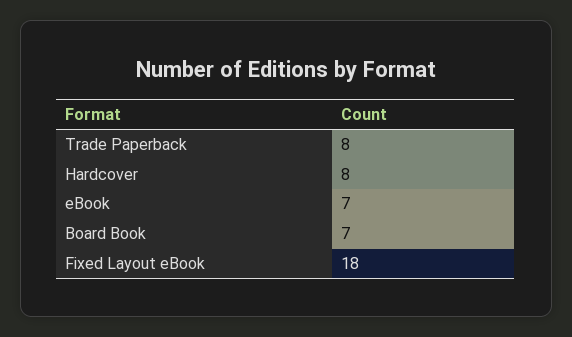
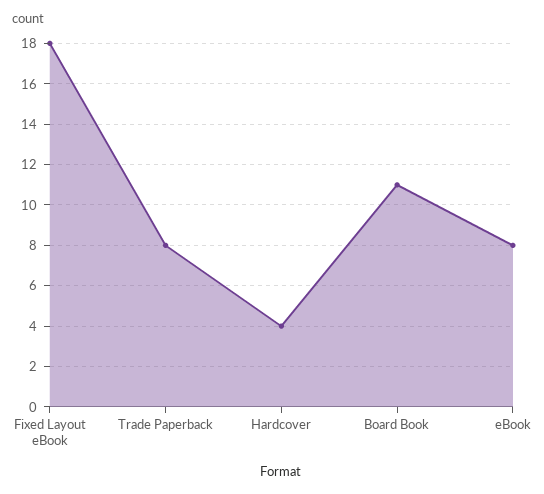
  {
    "Trade Paperback": 8,
-   "Hardcover": 8,
+   "Hardcover": 4,
-   "eBook": 7,
+   "eBook": 8,
-   "Board Book": 7,
+   "Board Book": 11,
    "Fixed Layout eBook": 18
  }

